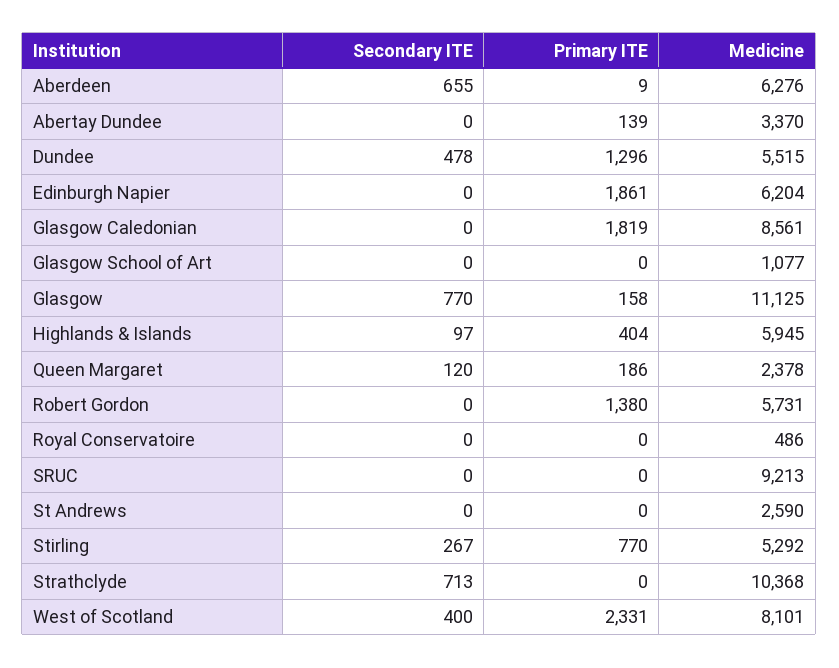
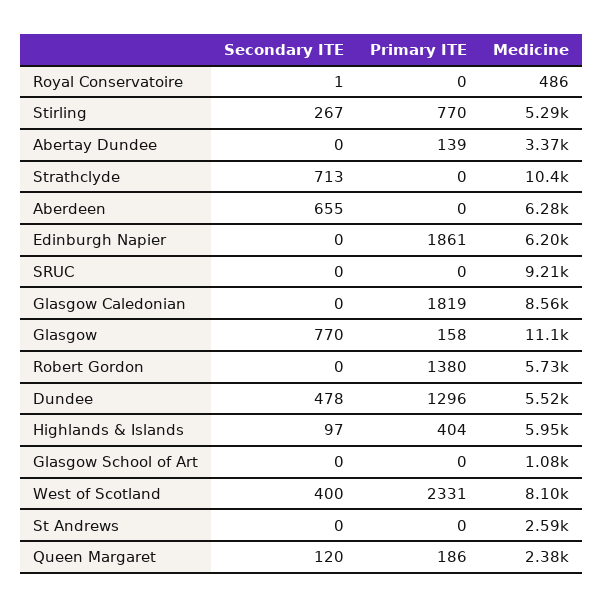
  {
    "Secondary ITE": {
      "Aberdeen": 655,
      "Abertay Dundee": 0,
      "Dundee": 478,
      "Edinburgh Napier": 0,
      "Glasgow Caledonian": 0,
      "Glasgow School of Art": 0,
      "Glasgow": 770,
      "Highlands & Islands": 97,
      "Queen Margaret": 120,
      "Robert Gordon": 0,
-     "Royal Conservatoire": 0,
+     "Royal Conservatoire": 1,
      "SRUC": 0,
      "St Andrews": 0,
      "Stirling": 267,
      "Strathclyde": 713,
      "West of Scotland": 400
    },
    "Primary ITE": {
-     "Aberdeen": 9,
+     "Aberdeen": 0,
      "Abertay Dundee": 139,
      "Dundee": 1296,
      "Edinburgh Napier": 1861,
      "Glasgow Caledonian": 1819,
      "Glasgow School of Art": 0,
      "Glasgow": 158,
      "Highlands & Islands": 404,
      "Queen Margaret": 186,
      "Robert Gordon": 1380,
      "Royal Conservatoire": 0,
      "SRUC": 0,
      "St Andrews": 0,
      "Stirling": 770,
      "Strathclyde": 0,
      "West of Scotland": 2331
    },
    "Medicine": {
      "Aberdeen": 6276,
      "Abertay Dundee": 3370,
      "Dundee": 5515,
      "Edinburgh Napier": 6204,
      "Glasgow Caledonian": 8561,
      "Glasgow School of Art": 1077,
      "Glasgow": 11125,
      "Highlands & Islands": 5945,
      "Queen Margaret": 2378,
      "Robert Gordon": 5731,
      "Royal Conservatoire": 486,
      "SRUC": 9213,
      "St Andrews": 2590,
      "Stirling": 5292,
      "Strathclyde": 10368,
      "West of Scotland": 8101
    }
  }

